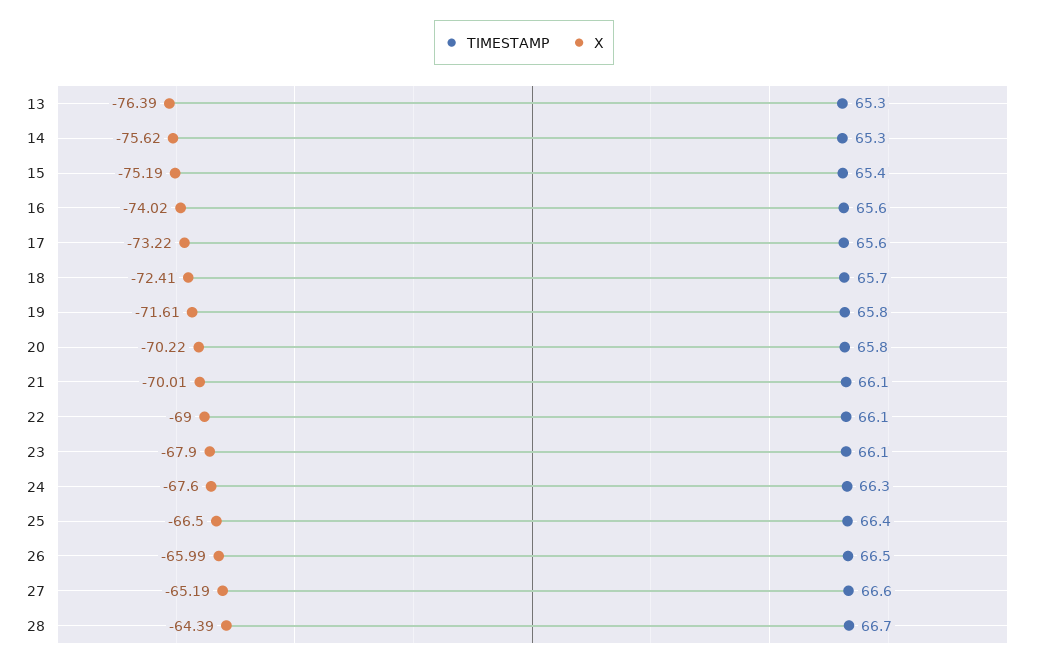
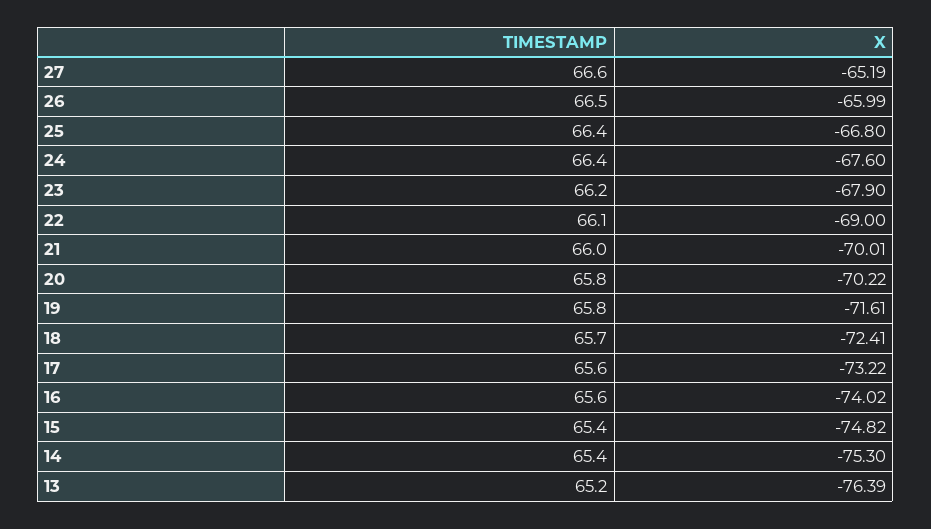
  {
    "TIMESTAMP": {
-     "13": 65.3,
+     "13": 65.2,
-     "14": 65.3,
+     "14": 65.4,
      "15": 65.4,
      "16": 65.6,
      "17": 65.6,
      "18": 65.7,
      "19": 65.8,
      "20": 65.8,
-     "21": 66.1,
+     "21": 66,
      "22": 66.1,
-     "23": 66.1,
+     "23": 66.2,
-     "24": 66.3,
+     "24": 66.4,
      "25": 66.4,
      "26": 66.5,
-     "27": 66.6,
+     "27": 66.6
-     "28": 66.7
    },
    "X": {
      "13": -76.39,
-     "14": -75.62,
+     "14": -75.3,
-     "15": -75.19,
+     "15": -74.82,
      "16": -74.02,
      "17": -73.22,
      "18": -72.41,
      "19": -71.61,
      "20": -70.22,
      "21": -70.01,
      "22": -69,
      "23": -67.9,
      "24": -67.6,
-     "25": -66.5,
+     "25": -66.8,
      "26": -65.99,
-     "27": -65.19,
+     "27": -65.19
-     "28": -64.39
    }
  }

